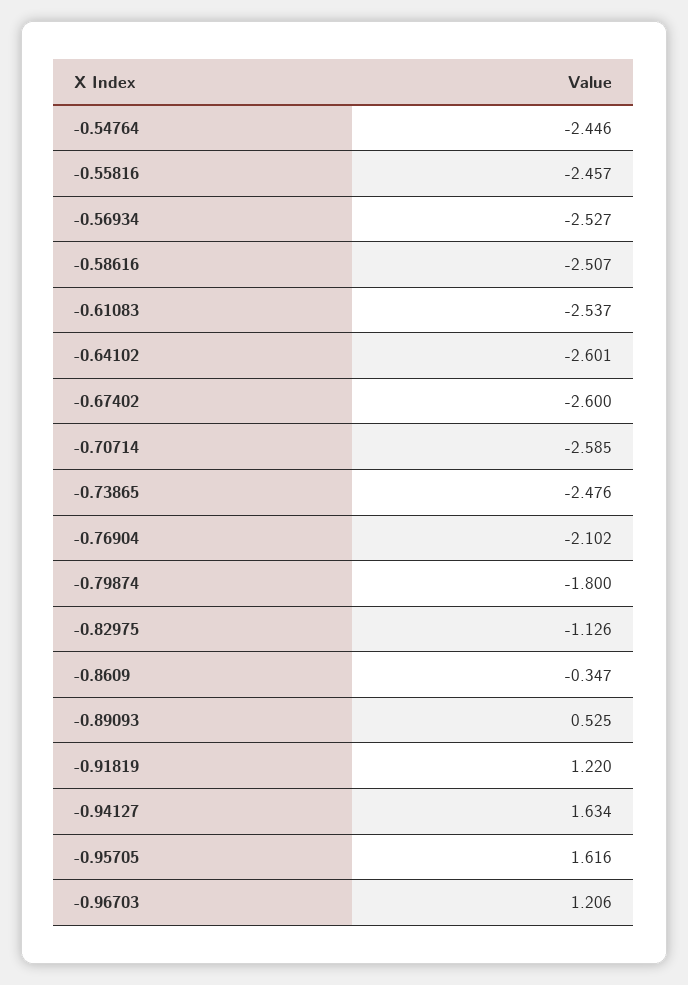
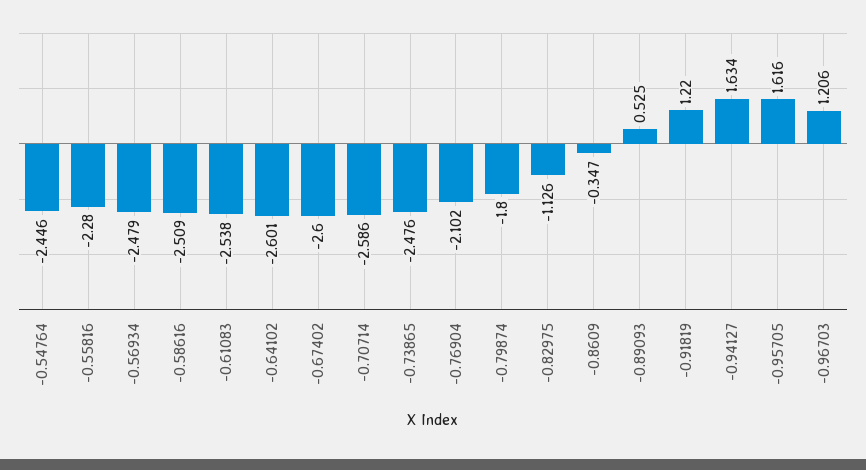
  {
    "-0.54764": -2.446,
-   "-0.55816": -2.457,
+   "-0.55816": -2.28,
-   "-0.56934": -2.527,
+   "-0.56934": -2.479,
-   "-0.58616": -2.507,
+   "-0.58616": -2.509,
-   "-0.61083": -2.537,
+   "-0.61083": -2.538,
    "-0.64102": -2.601,
    "-0.67402": -2.6,
-   "-0.70714": -2.585,
+   "-0.70714": -2.586,
    "-0.73865": -2.476,
    "-0.76904": -2.102,
    "-0.79874": -1.8,
    "-0.82975": -1.126,
    "-0.8609": -0.347,
    "-0.89093": 0.525,
    "-0.91819": 1.22,
    "-0.94127": 1.634,
    "-0.95705": 1.616,
    "-0.96703": 1.206
  }

